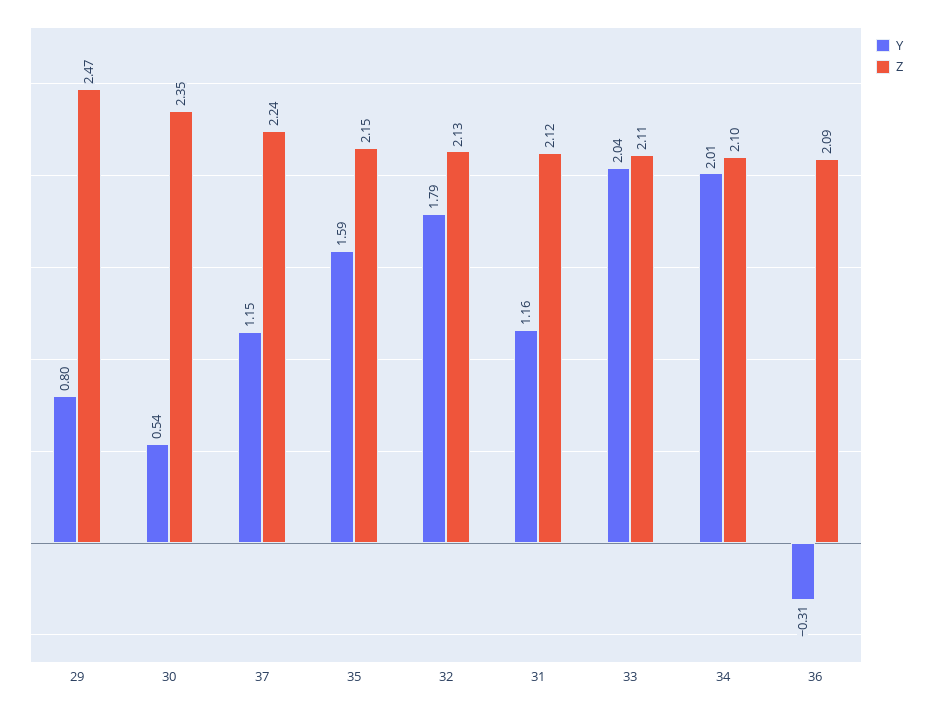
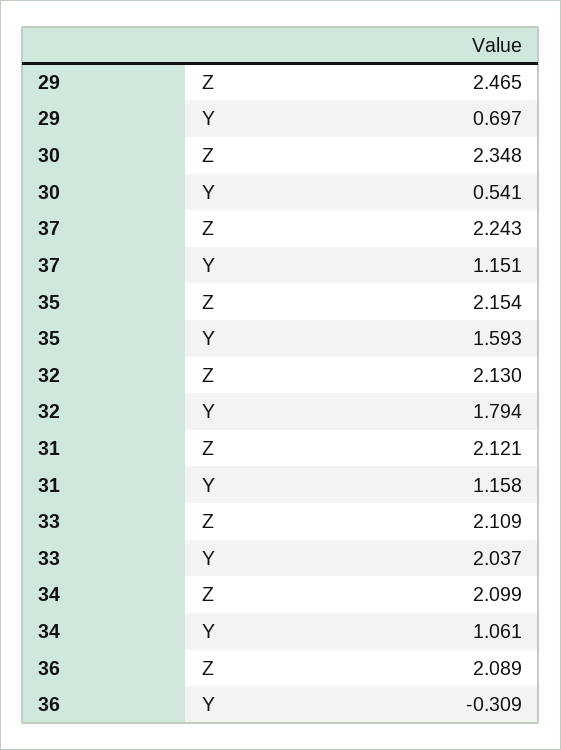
  {
    "Y": {
-     "29": 0.8,
+     "29": 0.697,
      "30": 0.541,
      "37": 1.151,
      "35": 1.593,
      "32": 1.794,
      "31": 1.158,
      "33": 2.037,
-     "34": 2.01,
+     "34": 1.061,
      "36": -0.309
    },
    "Z": {
      "29": 2.465,
      "30": 2.348,
      "37": 2.243,
      "35": 2.154,
      "32": 2.13,
      "31": 2.121,
      "33": 2.109,
      "34": 2.099,
      "36": 2.089
    }
  }

